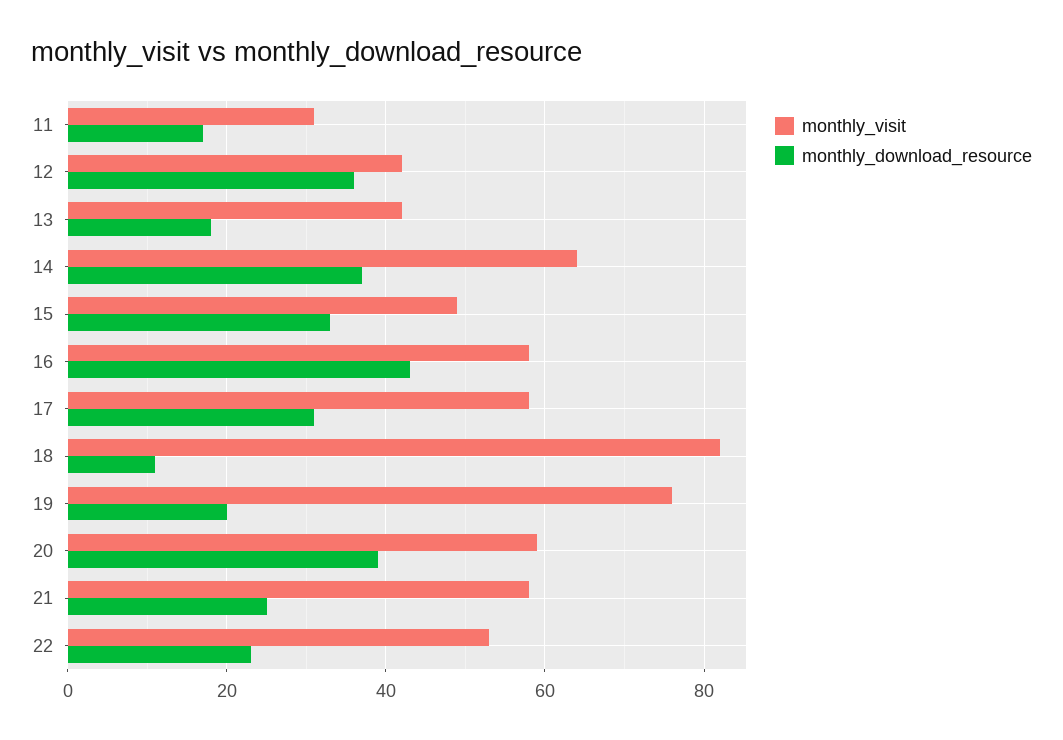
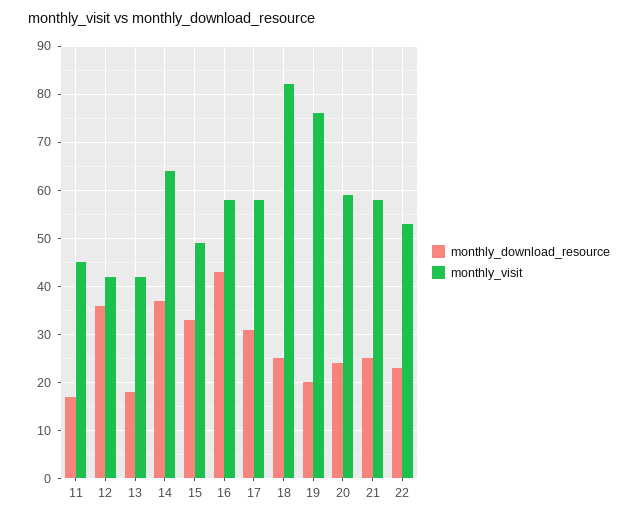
  {
    "monthly_visit": {
-     "11": 30,
+     "11": 45,
      "12": 40,
      "13": 40,
      "14": 65,
      "15": 50,
      "16": 60,
      "17": 60,
      "18": 80,
      "19": 75,
      "20": 60,
      "21": 60,
      "22": 55
    },
    "monthly_download_resource": {
      "11": 15,
      "12": 35,
      "13": 20,
      "14": 35,
      "15": 35,
      "16": 45,
      "17": 30,
-     "18": 10,
+     "18": 25,
      "19": 20,
-     "20": 40,
+     "20": 25,
      "21": 25,
      "22": 25
    }
  }

